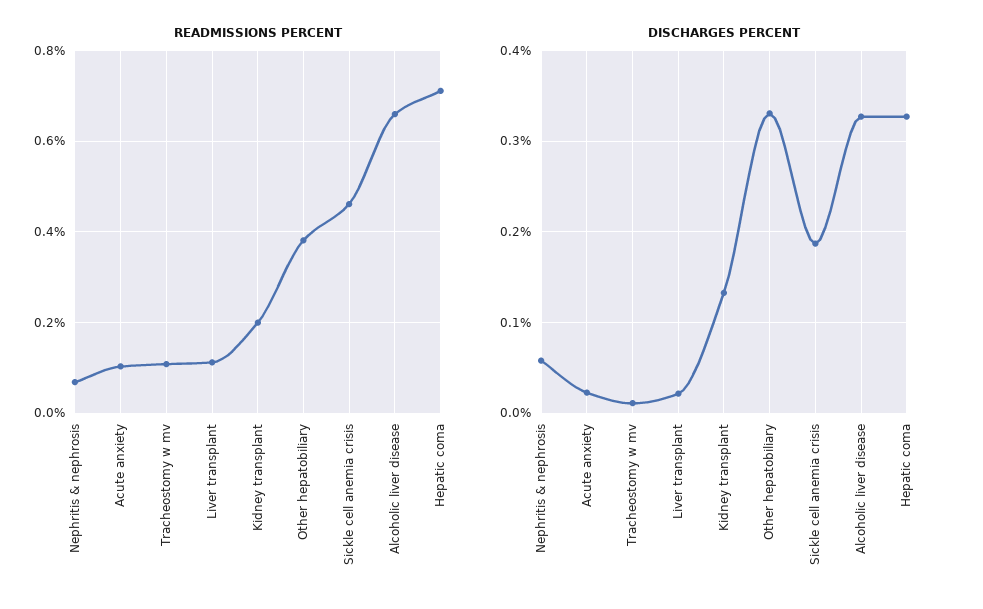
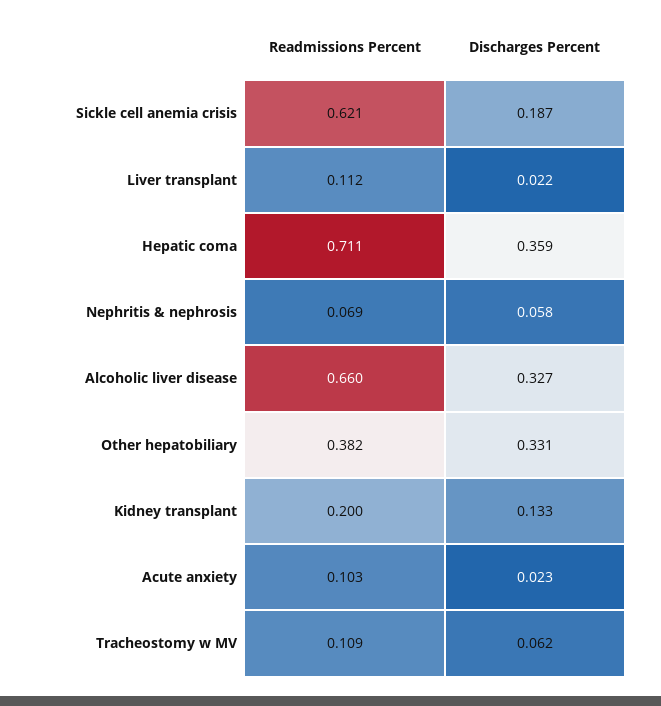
  {
    "READMISSIONS PERCENT": {
      "Nephritis & nephrosis": 0.069,
      "Acute anxiety": 0.103,
      "Tracheostomy w mv": 0.109,
      "Liver transplant": 0.112,
      "Kidney transplant": 0.2,
      "Other hepatobiliary": 0.382,
-     "Sickle cell anemia crisis": 0.46,
+     "Sickle cell anemia crisis": 0.621,
      "Alcoholic liver disease": 0.66,
      "Hepatic coma": 0.711
    },
    "DISCHARGES PERCENT": {
      "Nephritis & nephrosis": 0.058,
      "Acute anxiety": 0.023,
-     "Tracheostomy w mv": 0.01,
+     "Tracheostomy w mv": 0.062,
      "Liver transplant": 0.022,
      "Kidney transplant": 0.133,
      "Other hepatobiliary": 0.331,
      "Sickle cell anemia crisis": 0.187,
      "Alcoholic liver disease": 0.327,
-     "Hepatic coma": 0.33
+     "Hepatic coma": 0.359
    }
  }

